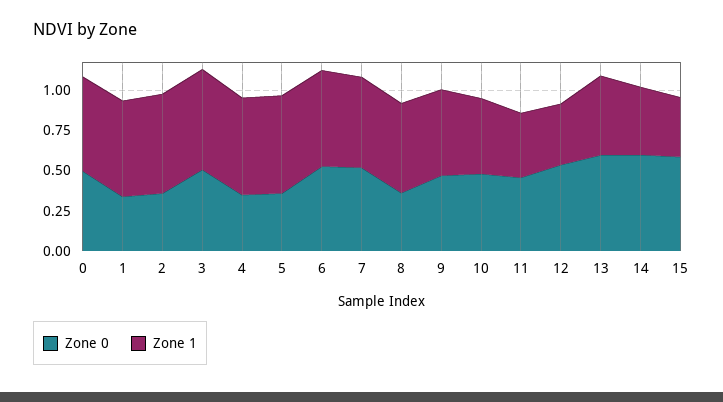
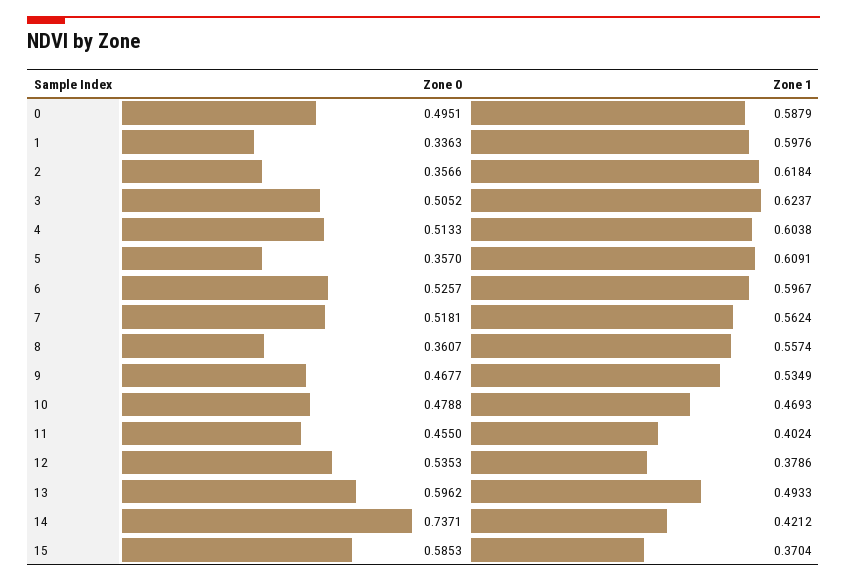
  {
    "Zone 0": {
      "0": 0.4951,
      "1": 0.3363,
      "2": 0.3566,
      "3": 0.5052,
-     "4": 0.35,
+     "4": 0.5133,
      "5": 0.357,
      "6": 0.5257,
      "7": 0.5181,
      "8": 0.3607,
      "9": 0.4677,
      "10": 0.4788,
      "11": 0.455,
      "12": 0.5353,
      "13": 0.5962,
-     "14": 0.6,
+     "14": 0.7371,
      "15": 0.5853
    },
    "Zone 1": {
      "0": 0.5879,
      "1": 0.5976,
      "2": 0.6184,
      "3": 0.6237,
      "4": 0.6038,
      "5": 0.6091,
      "6": 0.5967,
      "7": 0.5624,
      "8": 0.5574,
      "9": 0.5349,
      "10": 0.4693,
      "11": 0.4024,
      "12": 0.3786,
      "13": 0.4933,
      "14": 0.4212,
      "15": 0.3704
    }
  }

